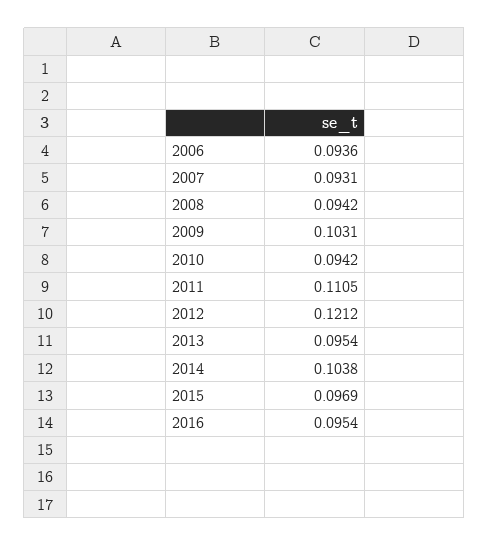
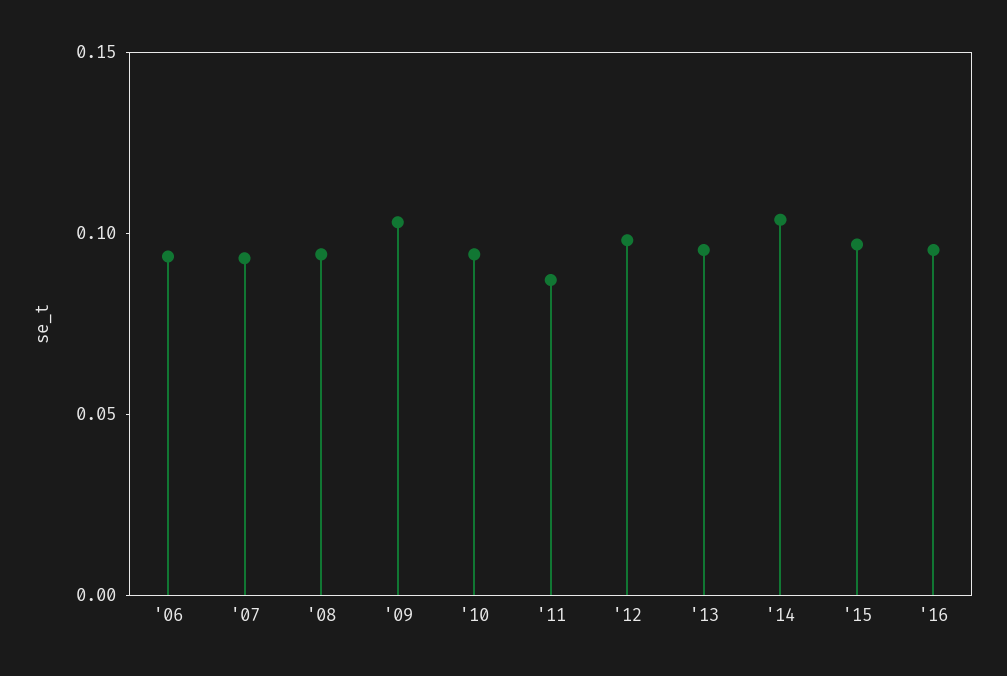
  {
    "2006": 0.0936,
    "2007": 0.0931,
    "2008": 0.0942,
    "2009": 0.1031,
    "2010": 0.0942,
-   "2011": 0.1105,
+   "2011": 0.09,
-   "2012": 0.1212,
+   "2012": 0.1,
    "2013": 0.0954,
    "2014": 0.1038,
    "2015": 0.0969,
    "2016": 0.0954
  }

